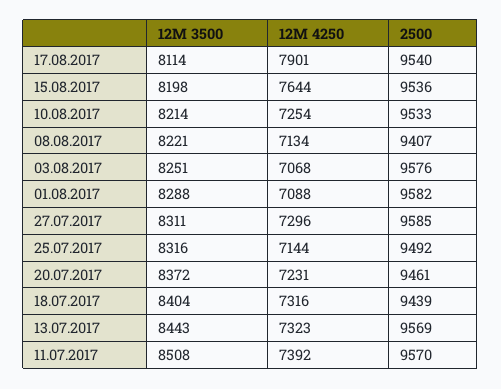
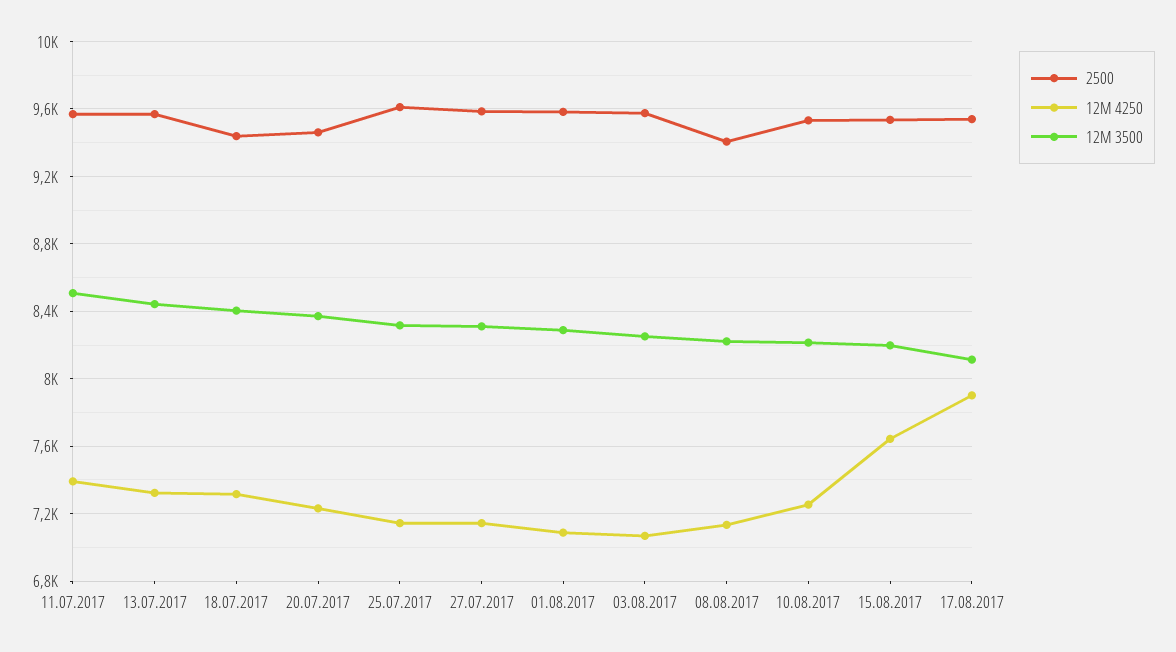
  {
    "12M 3500": {
      "17.08.2017": 8114,
      "15.08.2017": 8198,
      "10.08.2017": 8214,
      "08.08.2017": 8221,
      "03.08.2017": 8251,
      "01.08.2017": 8288,
      "27.07.2017": 8311,
      "25.07.2017": 8316,
      "20.07.2017": 8372,
      "18.07.2017": 8404,
      "13.07.2017": 8443,
      "11.07.2017": 8508
    },
    "12M 4250": {
      "17.08.2017": 7901,
      "15.08.2017": 7644,
      "10.08.2017": 7254,
      "08.08.2017": 7134,
      "03.08.2017": 7068,
      "01.08.2017": 7088,
-     "27.07.2017": 7296,
+     "27.07.2017": 7150,
      "25.07.2017": 7144,
      "20.07.2017": 7231,
      "18.07.2017": 7316,
      "13.07.2017": 7323,
      "11.07.2017": 7392
    },
    "2500": {
      "17.08.2017": 9540,
      "15.08.2017": 9536,
      "10.08.2017": 9533,
      "08.08.2017": 9407,
      "03.08.2017": 9576,
      "01.08.2017": 9582,
      "27.07.2017": 9585,
-     "25.07.2017": 9492,
+     "25.07.2017": 9600,
      "20.07.2017": 9461,
      "18.07.2017": 9439,
      "13.07.2017": 9569,
      "11.07.2017": 9570
    }
  }

